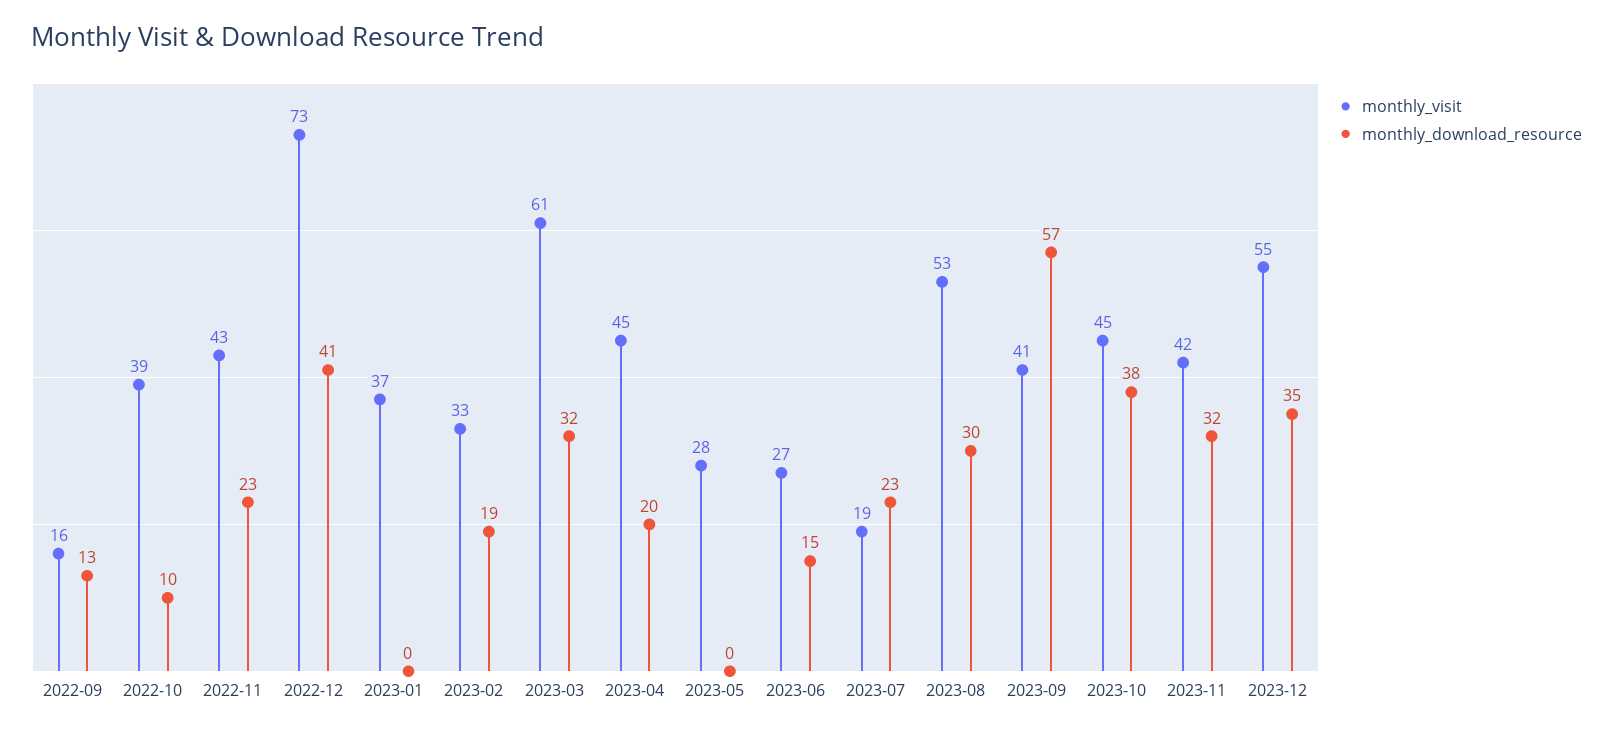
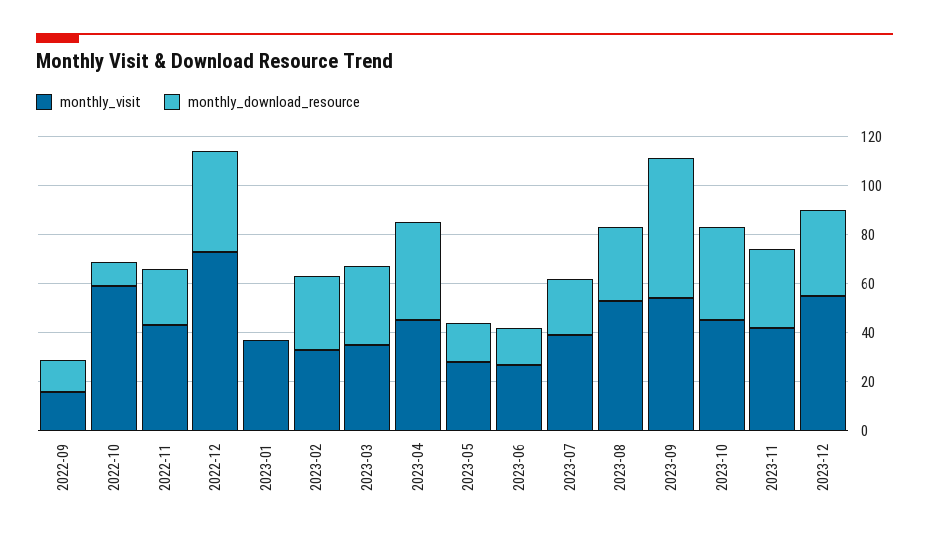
  {
    "monthly_visit": {
      "2022-09": 16,
-     "2022-10": 39,
+     "2022-10": 60,
      "2022-11": 43,
      "2022-12": 73,
      "2023-01": 37,
      "2023-02": 33,
-     "2023-03": 61,
+     "2023-03": 35,
      "2023-04": 45,
      "2023-05": 28,
      "2023-06": 27,
-     "2023-07": 19,
+     "2023-07": 40,
      "2023-08": 53,
-     "2023-09": 41,
+     "2023-09": 55,
      "2023-10": 45,
      "2023-11": 42,
      "2023-12": 55
    },
    "monthly_download_resource": {
      "2022-09": 13,
      "2022-10": 10,
      "2022-11": 23,
      "2022-12": 41,
      "2023-01": 0,
-     "2023-02": 19,
+     "2023-02": 30,
      "2023-03": 32,
-     "2023-04": 20,
+     "2023-04": 40,
-     "2023-05": 0,
+     "2023-05": 15,
      "2023-06": 15,
      "2023-07": 23,
      "2023-08": 30,
      "2023-09": 57,
      "2023-10": 38,
      "2023-11": 32,
      "2023-12": 35
    }
  }

